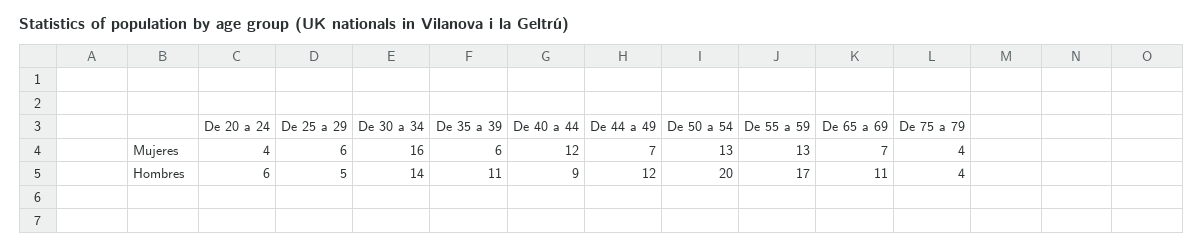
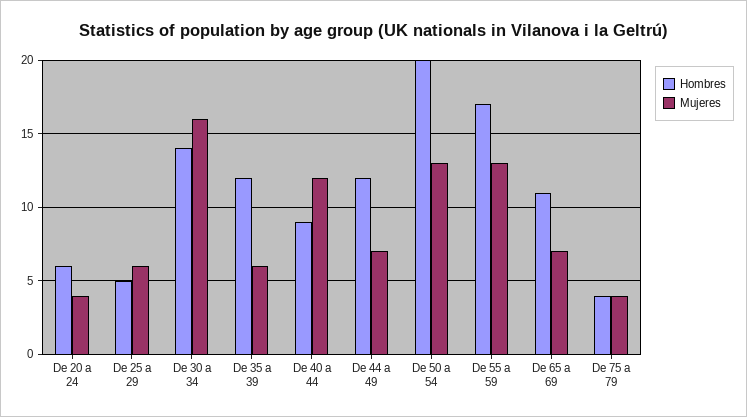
  {
    "Mujeres": {
      "De 20 a 24": 4,
      "De 25 a 29": 6,
      "De 30 a 34": 16,
      "De 35 a 39": 6,
      "De 40 a 44": 12,
      "De 44 a 49": 7,
      "De 50 a 54": 13,
      "De 55 a 59": 13,
      "De 65 a 69": 7,
      "De 75 a 79": 4
    },
    "Hombres": {
      "De 20 a 24": 6,
      "De 25 a 29": 5,
      "De 30 a 34": 14,
-     "De 35 a 39": 11,
+     "De 35 a 39": 12,
      "De 40 a 44": 9,
      "De 44 a 49": 12,
      "De 50 a 54": 20,
      "De 55 a 59": 17,
      "De 65 a 69": 11,
      "De 75 a 79": 4
    }
  }

